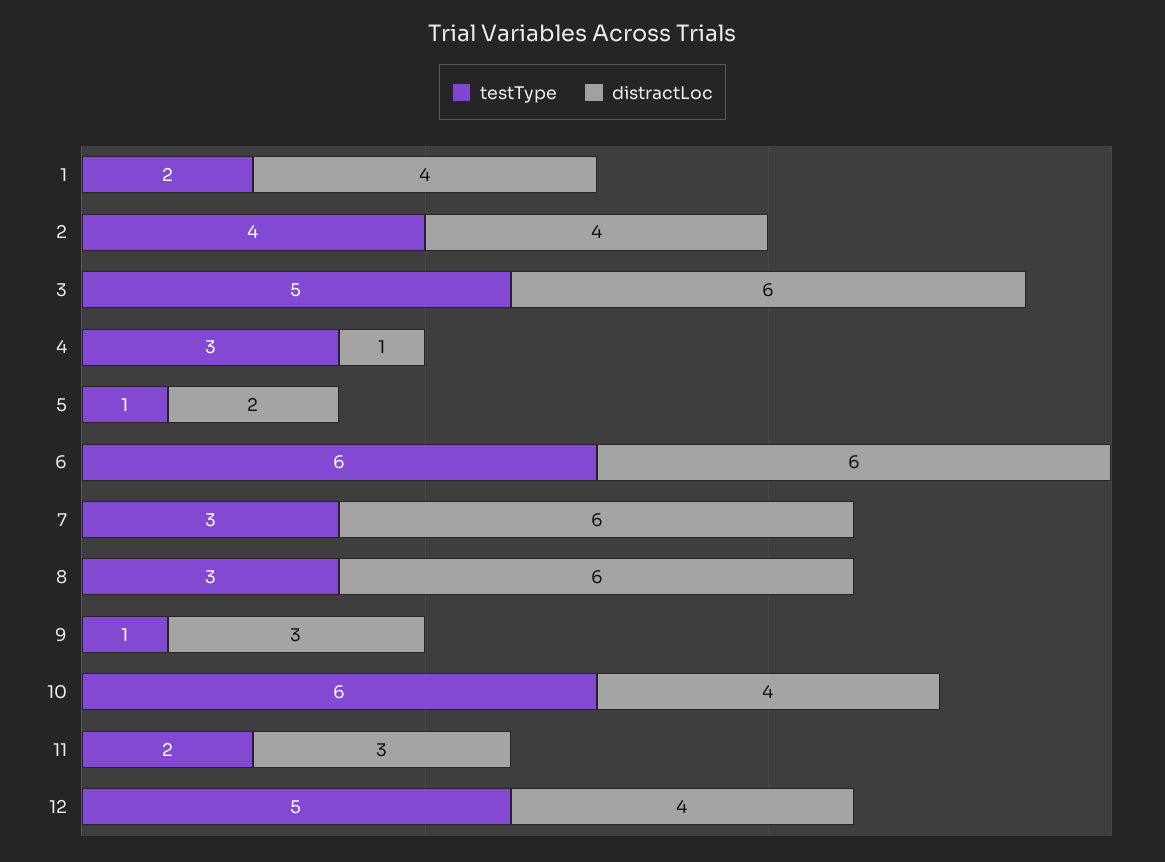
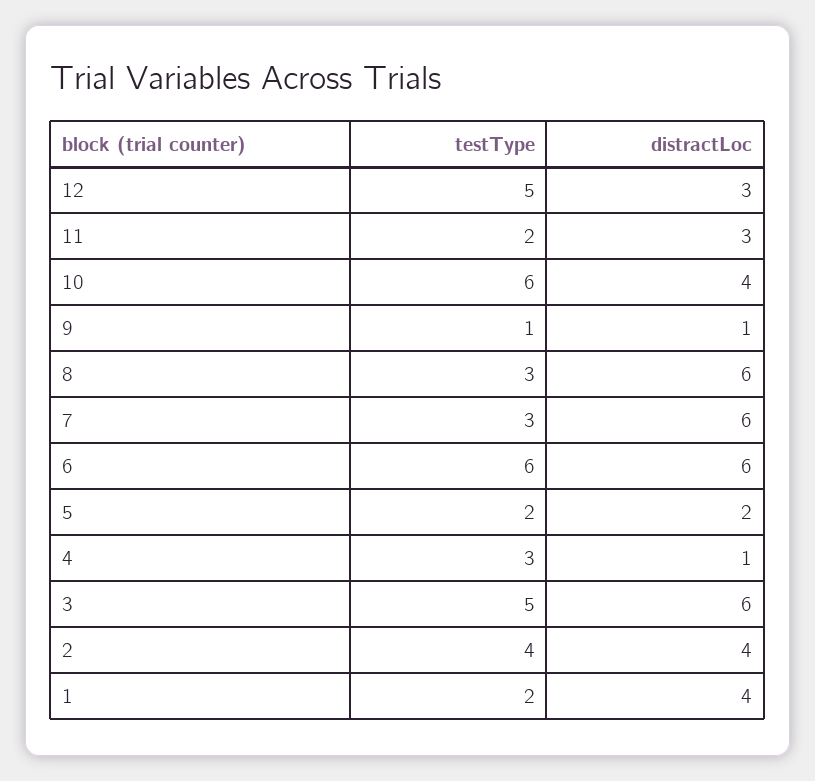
  {
    "testType": {
      "1": 2,
      "2": 4,
      "3": 5,
      "4": 3,
-     "5": 1,
+     "5": 2,
      "6": 6,
      "7": 3,
      "8": 3,
      "9": 1,
      "10": 6,
      "11": 2,
      "12": 5
    },
    "distractLoc": {
      "1": 4,
      "2": 4,
      "3": 6,
      "4": 1,
      "5": 2,
      "6": 6,
      "7": 6,
      "8": 6,
-     "9": 3,
+     "9": 1,
      "10": 4,
      "11": 3,
-     "12": 4
+     "12": 3
    }
  }

